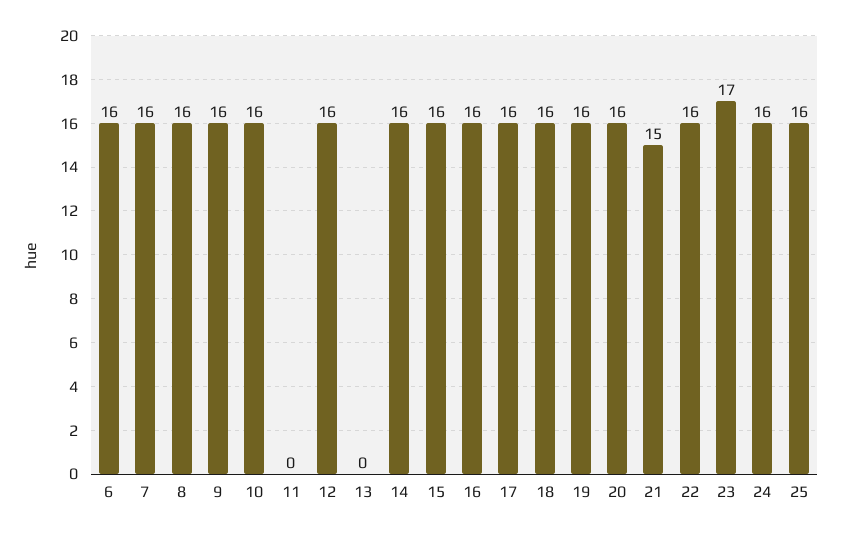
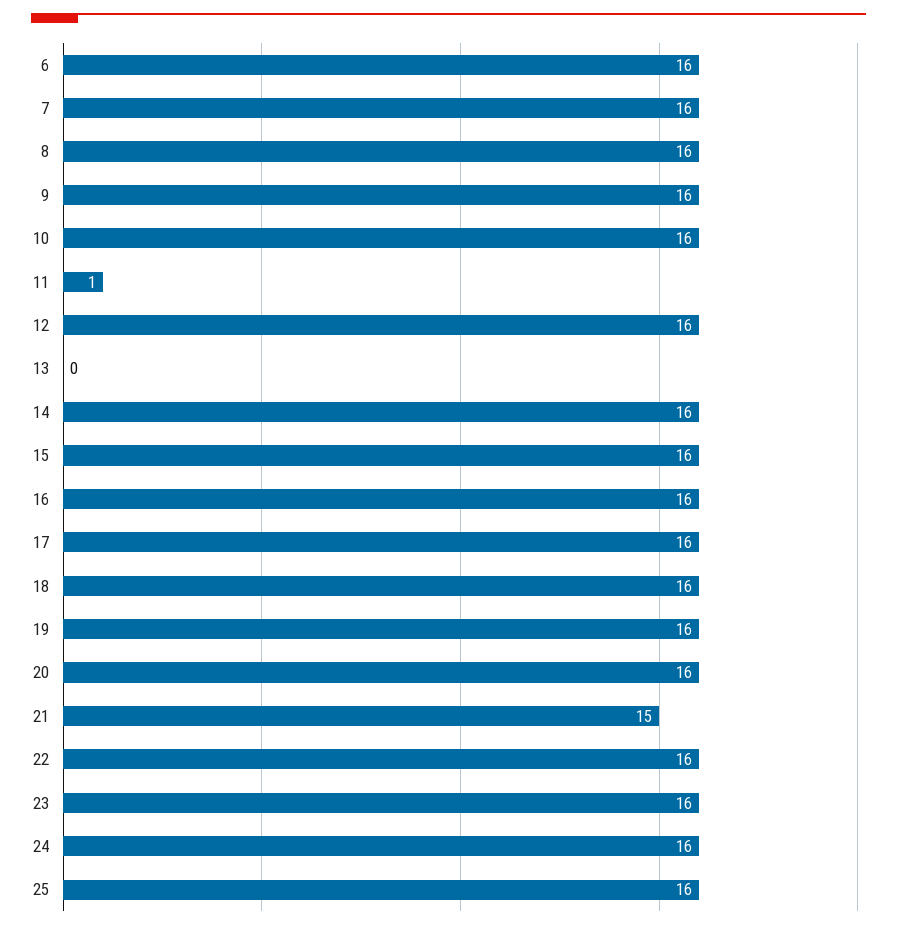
  {
    "6": 16,
    "7": 16,
    "8": 16,
    "9": 16,
    "10": 16,
-   "11": 0,
+   "11": 1,
    "12": 16,
    "13": 0,
    "14": 16,
    "15": 16,
    "16": 16,
    "17": 16,
    "18": 16,
    "19": 16,
    "20": 16,
    "21": 15,
    "22": 16,
-   "23": 17,
+   "23": 16,
    "24": 16,
    "25": 16
  }

